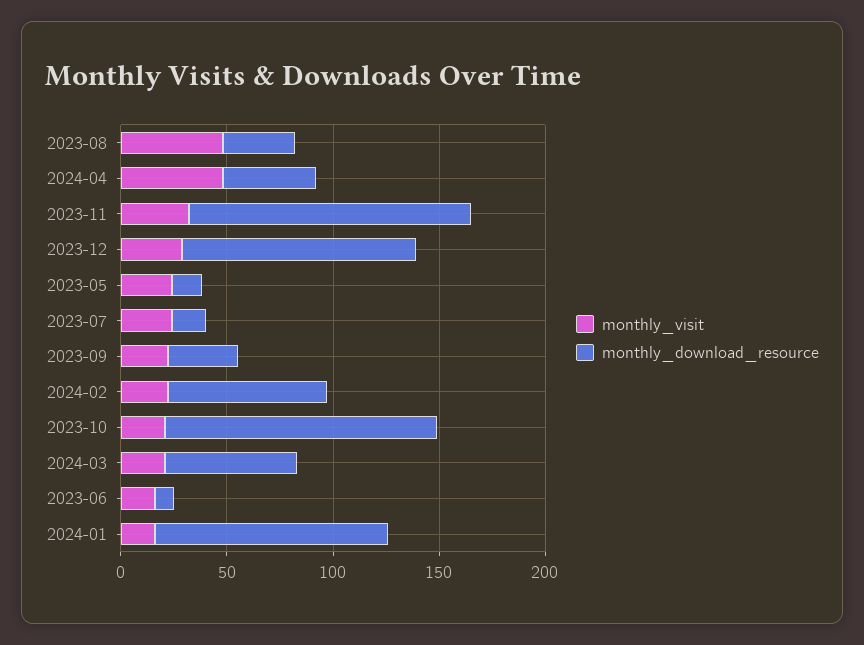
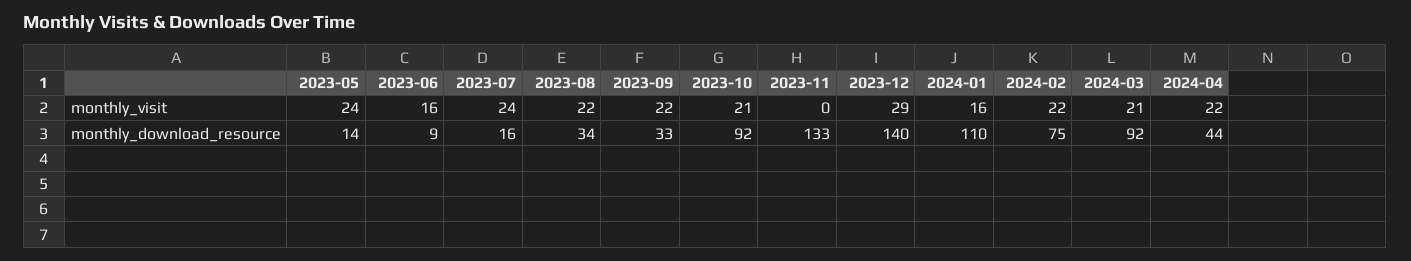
  {
    "monthly_visit": {
-     "2023-08": 50,
+     "2023-08": 22,
-     "2024-04": 50,
+     "2024-04": 22,
-     "2023-11": 30,
+     "2023-11": 0,
      "2023-12": 29,
      "2023-05": 24,
      "2023-07": 24,
      "2023-09": 22,
      "2024-02": 22,
      "2023-10": 21,
      "2024-03": 21,
      "2023-06": 16,
      "2024-01": 16
    },
    "monthly_download_resource": {
      "2023-08": 34,
      "2024-04": 44,
      "2023-11": 133,
-     "2023-12": 110,
+     "2023-12": 140,
      "2023-05": 14,
      "2023-07": 16,
      "2023-09": 33,
      "2024-02": 75,
-     "2023-10": 130,
+     "2023-10": 92,
-     "2024-03": 60,
+     "2024-03": 92,
      "2023-06": 9,
      "2024-01": 110
    }
  }

